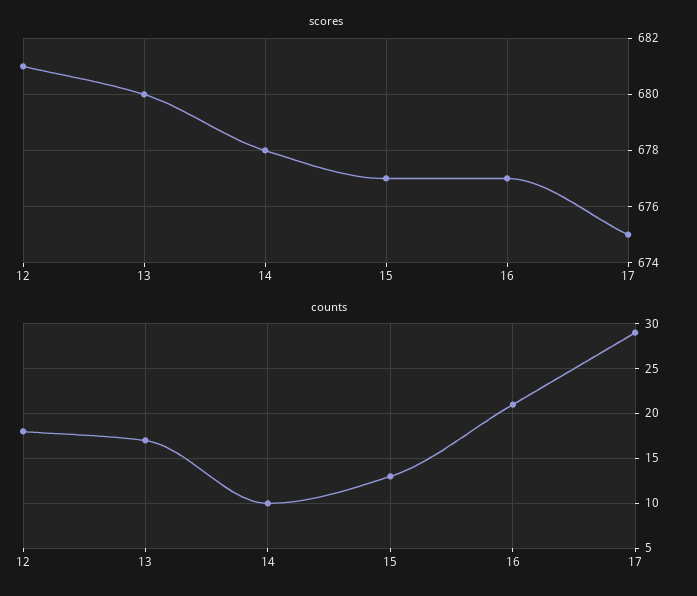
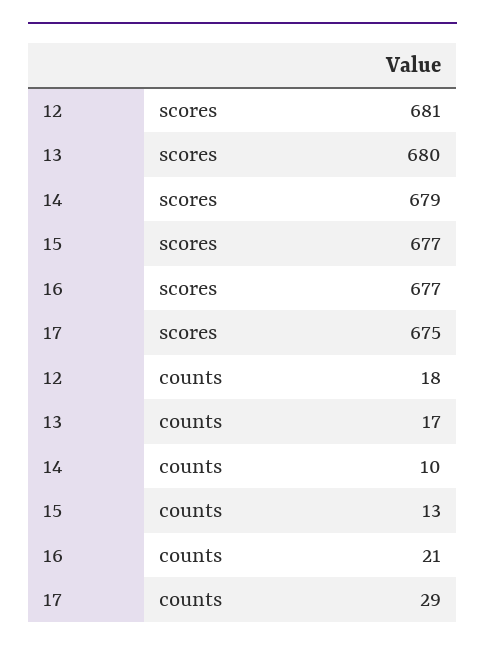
  {
    "scores": {
      "12": 681,
      "13": 680,
-     "14": 678,
+     "14": 679,
      "15": 677,
      "16": 677,
      "17": 675
    },
    "counts": {
      "12": 18,
      "13": 17,
      "14": 10,
      "15": 13,
      "16": 21,
      "17": 29
    }
  }

